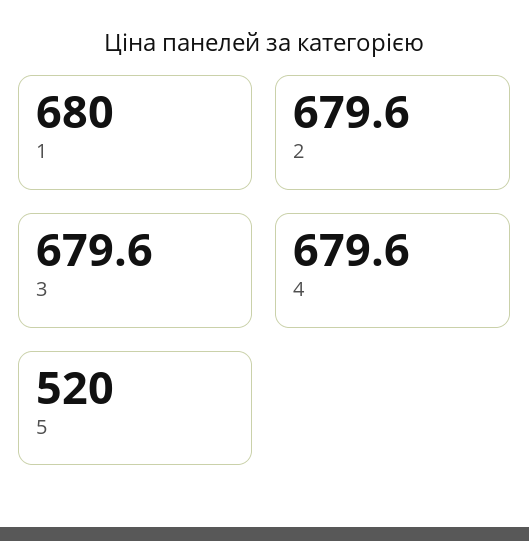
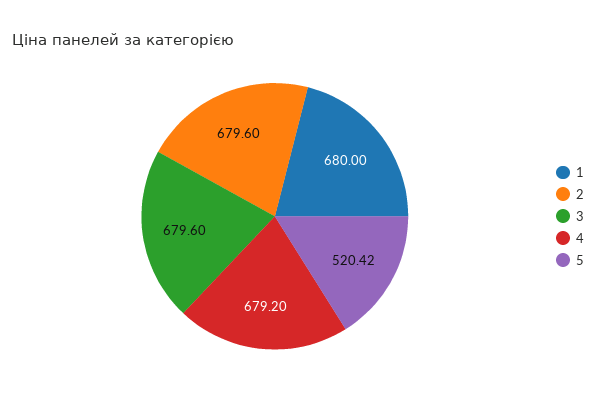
  {
    "1": 680,
    "2": 679.6,
    "3": 679.6,
-   "4": 679.6,
+   "4": 679.2,
-   "5": 520
+   "5": 520.42
  }

